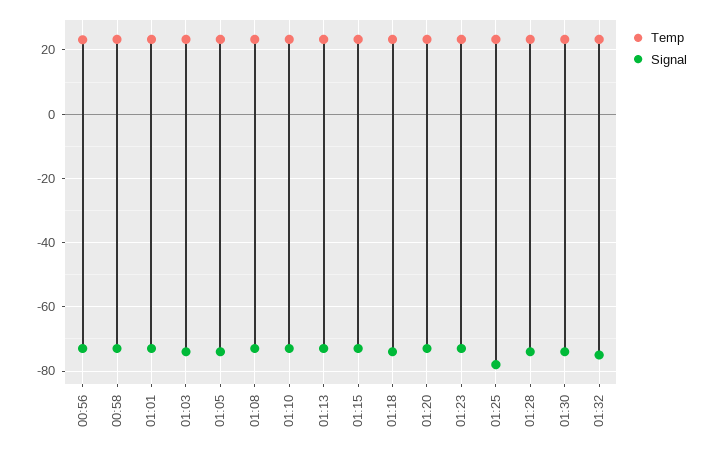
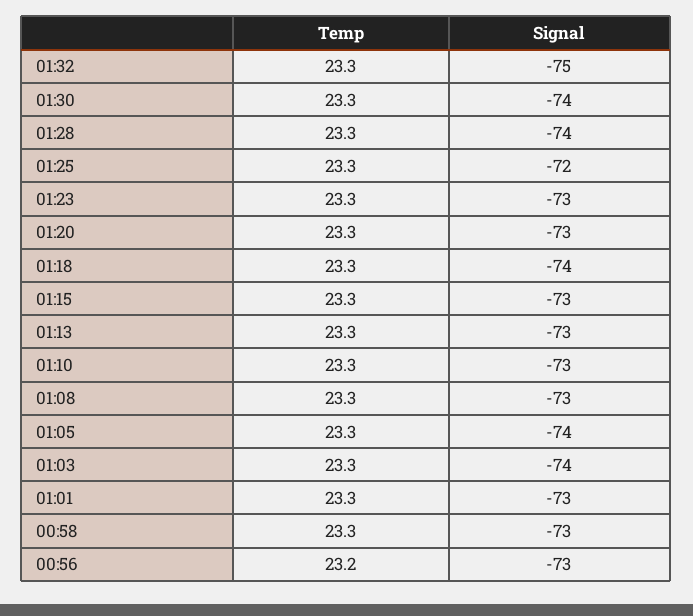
  {
    "Temp": {
      "00:56": 23.2,
      "00:58": 23.3,
      "01:01": 23.3,
      "01:03": 23.3,
      "01:05": 23.3,
      "01:08": 23.3,
      "01:10": 23.3,
      "01:13": 23.3,
      "01:15": 23.3,
      "01:18": 23.3,
      "01:20": 23.3,
      "01:23": 23.3,
      "01:25": 23.3,
      "01:28": 23.3,
      "01:30": 23.3,
      "01:32": 23.3
    },
    "Signal": {
      "00:56": -73,
      "00:58": -73,
      "01:01": -73,
      "01:03": -74,
      "01:05": -74,
      "01:08": -73,
      "01:10": -73,
      "01:13": -73,
      "01:15": -73,
      "01:18": -74,
      "01:20": -73,
      "01:23": -73,
-     "01:25": -78,
+     "01:25": -72,
      "01:28": -74,
      "01:30": -74,
      "01:32": -75
    }
  }

